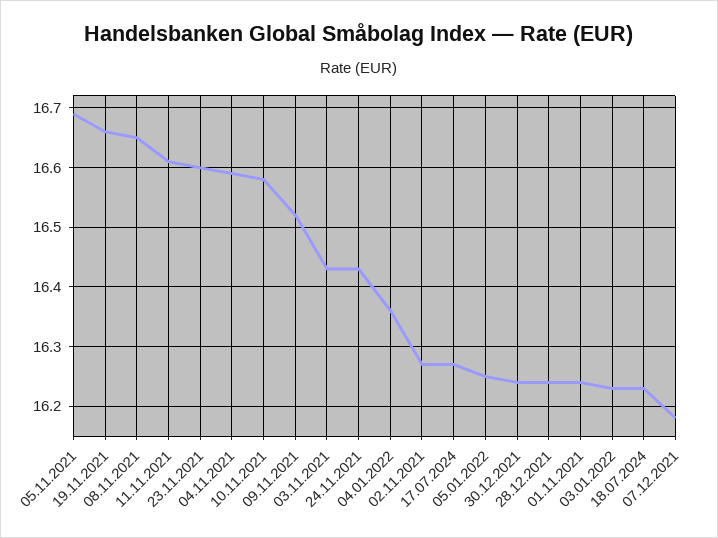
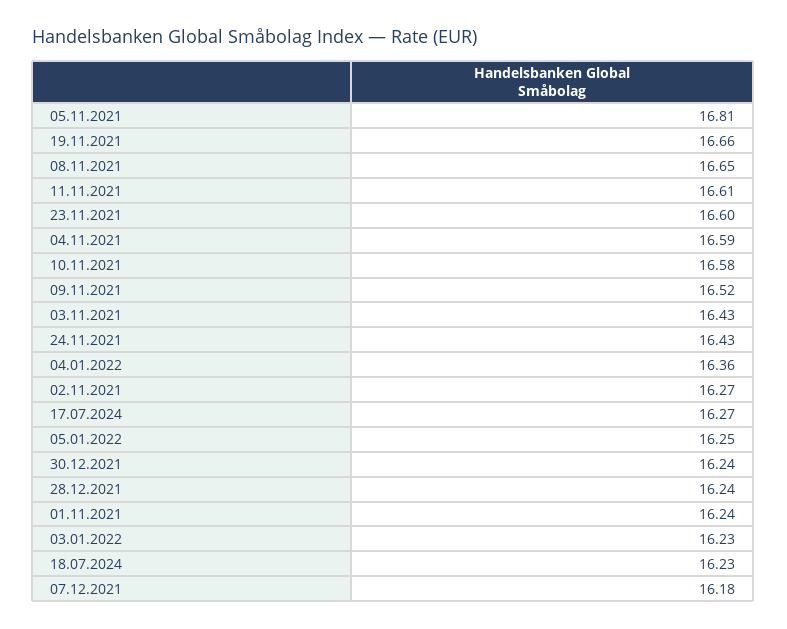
  {
-   "05.11.2021": 16.7,
+   "05.11.2021": 16.81,
    "19.11.2021": 16.66,
    "08.11.2021": 16.65,
    "11.11.2021": 16.61,
    "23.11.2021": 16.6,
    "04.11.2021": 16.59,
    "10.11.2021": 16.58,
    "09.11.2021": 16.52,
    "03.11.2021": 16.43,
    "24.11.2021": 16.43,
    "04.01.2022": 16.36,
    "02.11.2021": 16.27,
    "17.07.2024": 16.27,
    "05.01.2022": 16.25,
    "30.12.2021": 16.24,
    "28.12.2021": 16.24,
    "01.11.2021": 16.24,
    "03.01.2022": 16.23,
    "18.07.2024": 16.23,
    "07.12.2021": 16.18
  }

